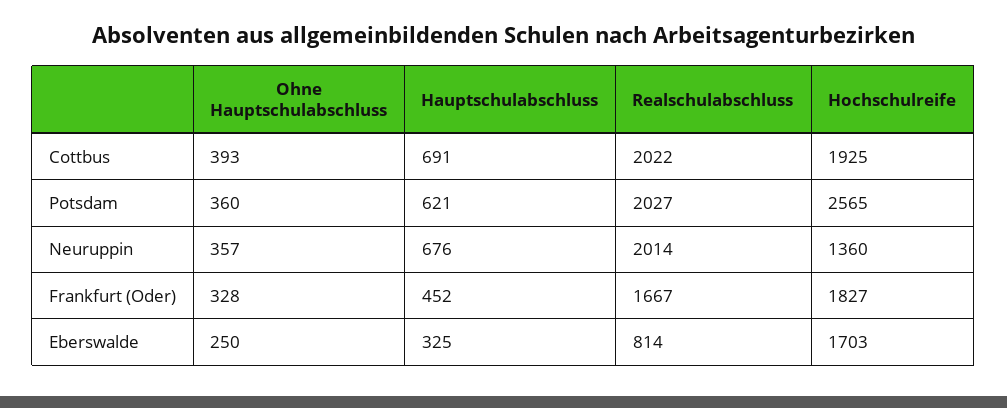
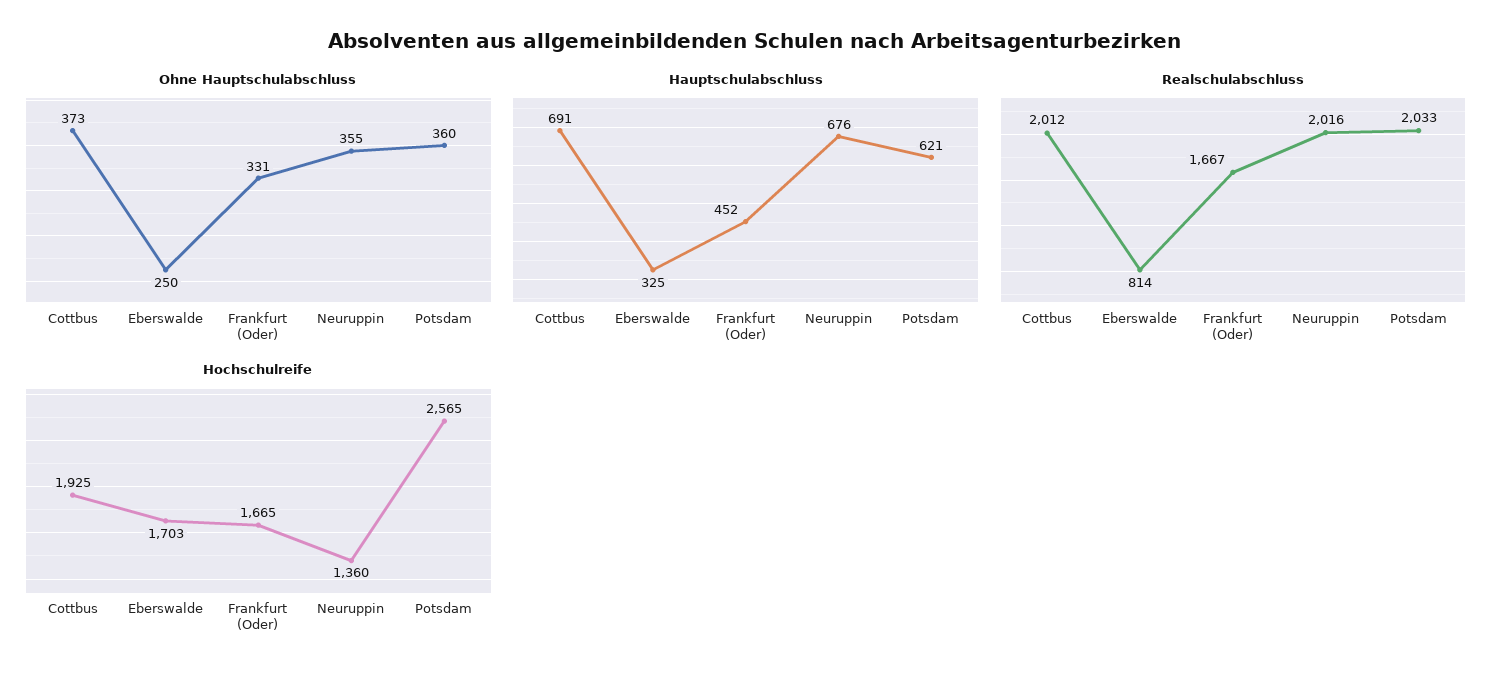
  {
    "Ohne Hauptschulabschluss": {
-     "Cottbus": 393,
+     "Cottbus": 373,
      "Potsdam": 360,
-     "Neuruppin": 357,
+     "Neuruppin": 355,
-     "Frankfurt (Oder)": 328,
+     "Frankfurt (Oder)": 331,
      "Eberswalde": 250
    },
    "Hauptschulabschluss": {
      "Cottbus": 691,
      "Potsdam": 621,
      "Neuruppin": 676,
      "Frankfurt (Oder)": 452,
      "Eberswalde": 325
    },
    "Realschulabschluss": {
-     "Cottbus": 2022,
+     "Cottbus": 2012,
-     "Potsdam": 2027,
+     "Potsdam": 2033,
-     "Neuruppin": 2014,
+     "Neuruppin": 2016,
      "Frankfurt (Oder)": 1667,
      "Eberswalde": 814
    },
    "Hochschulreife": {
      "Cottbus": 1925,
      "Potsdam": 2565,
      "Neuruppin": 1360,
-     "Frankfurt (Oder)": 1827,
+     "Frankfurt (Oder)": 1665,
      "Eberswalde": 1703
    }
  }

